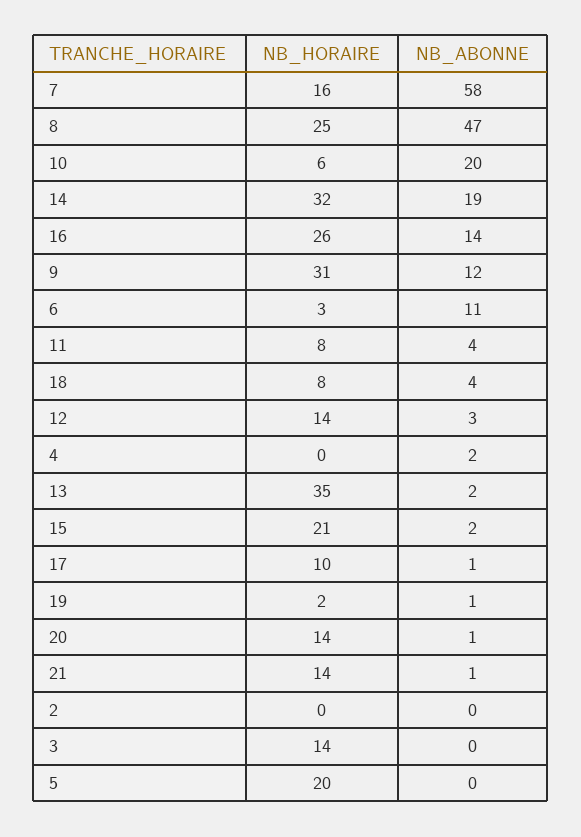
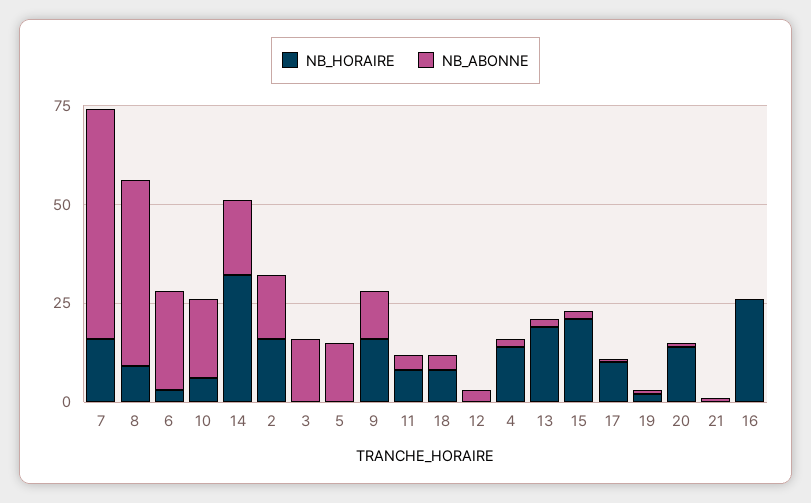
  {
    "NB_HORAIRE": {
      "7": 16,
-     "8": 25,
+     "8": 10,
      "10": 6,
      "14": 32,
      "16": 26,
-     "9": 31,
+     "9": 15,
      "6": 3,
      "11": 8,
      "18": 8,
-     "12": 14,
+     "12": 0,
-     "4": 0,
+     "4": 15,
-     "13": 35,
+     "13": 20,
      "15": 21,
      "17": 10,
      "19": 2,
      "20": 14,
-     "21": 14,
+     "21": 0,
-     "2": 0,
+     "2": 15,
-     "3": 14,
+     "3": 0,
-     "5": 20
+     "5": 0
    },
    "NB_ABONNE": {
      "7": 58,
      "8": 47,
      "10": 20,
      "14": 19,
-     "16": 14,
+     "16": 0,
      "9": 12,
-     "6": 11,
+     "6": 25,
      "11": 4,
      "18": 4,
      "12": 3,
      "4": 2,
      "13": 2,
      "15": 2,
      "17": 1,
      "19": 1,
      "20": 1,
      "21": 1,
-     "2": 0,
+     "2": 15,
-     "3": 0,
+     "3": 15,
-     "5": 0
+     "5": 15
    }
  }

